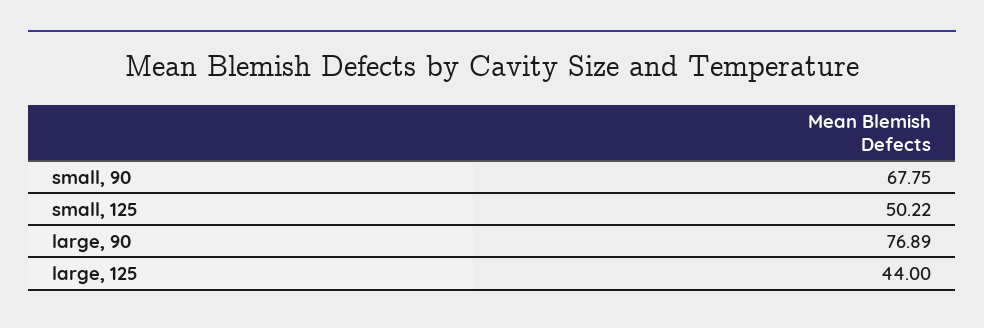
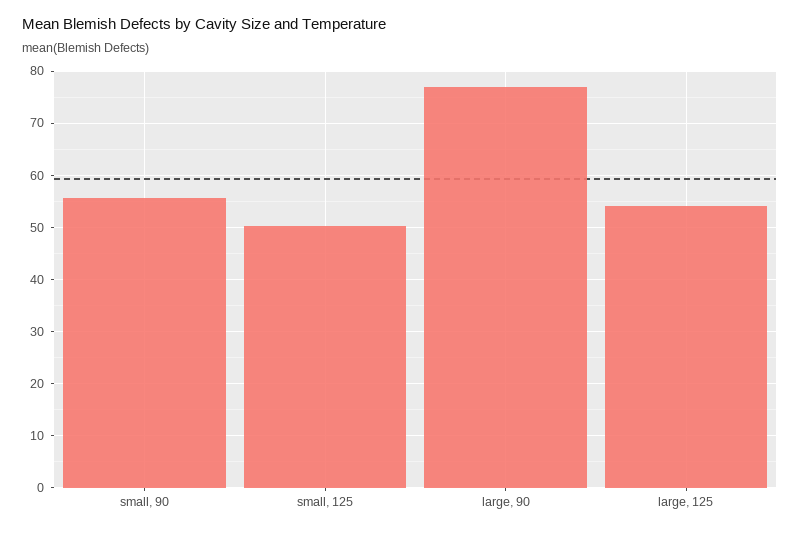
  {
-   "small, 90": 67.75,
+   "small, 90": 56,
    "small, 125": 50.22,
    "large, 90": 76.89,
-   "large, 125": 44
+   "large, 125": 54
  }

